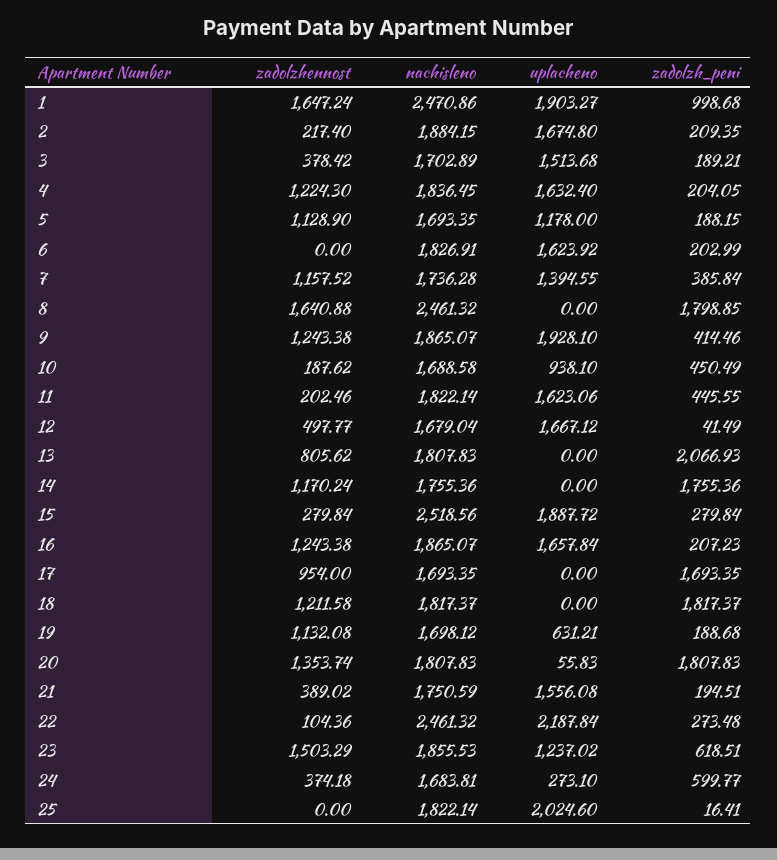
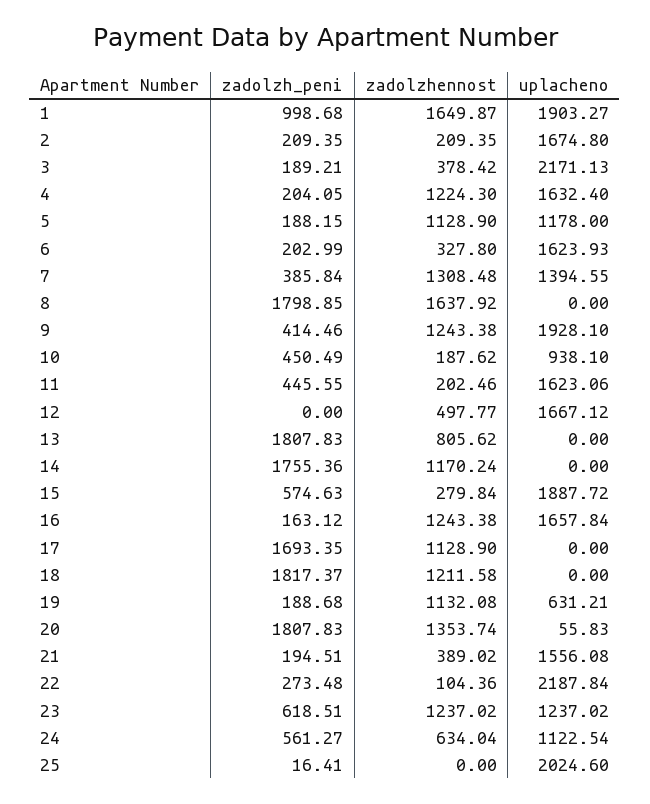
  {
    "zadolzhennost": {
-     "1": 1647.24,
+     "1": 1649.87,
-     "2": 217.4,
+     "2": 209.35,
      "3": 378.42,
      "4": 1224.3,
      "5": 1128.9,
-     "6": 0,
+     "6": 327.8,
-     "7": 1157.52,
+     "7": 1308.48,
-     "8": 1640.88,
+     "8": 1637.92,
      "9": 1243.38,
      "10": 187.62,
      "11": 202.46,
      "12": 497.77,
      "13": 805.62,
      "14": 1170.24,
      "15": 279.84,
      "16": 1243.38,
-     "17": 954,
+     "17": 1128.9,
      "18": 1211.58,
      "19": 1132.08,
      "20": 1353.74,
      "21": 389.02,
      "22": 104.36,
-     "23": 1503.29,
+     "23": 1237.02,
-     "24": 374.18,
+     "24": 634.04,
      "25": 0
    },
-   "nachisleno": {
-     "1": 2470.86,
-     "2": 1884.15,
-     "3": 1702.89,
-     "4": 1836.45,
-     "5": 1693.35,
-     "6": 1826.91,
-     "7": 1736.28,
-     "8": 2461.32,
-     "9": 1865.07,
-     "10": 1688.58,
-     "11": 1822.14,
-     "12": 1679.04,
-     "13": 1807.83,
-     "14": 1755.36,
-     "15": 2518.56,
-     "16": 1865.07,
-     "17": 1693.35,
-     "18": 1817.37,
-     "19": 1698.12,
-     "20": 1807.83,
-     "21": 1750.59,
-     "22": 2461.32,
-     "23": 1855.53,
-     "24": 1683.81,
-     "25": 1822.14
-   },
    "uplacheno": {
      "1": 1903.27,
      "2": 1674.8,
-     "3": 1513.68,
+     "3": 2171.13,
      "4": 1632.4,
      "5": 1178,
-     "6": 1623.92,
+     "6": 1623.93,
      "7": 1394.55,
      "8": 0,
      "9": 1928.1,
      "10": 938.1,
      "11": 1623.06,
      "12": 1667.12,
      "13": 0,
      "14": 0,
      "15": 1887.72,
      "16": 1657.84,
      "17": 0,
      "18": 0,
      "19": 631.21,
      "20": 55.83,
      "21": 1556.08,
      "22": 2187.84,
      "23": 1237.02,
-     "24": 273.1,
+     "24": 1122.54,
      "25": 2024.6
    },
    "zadolzh_peni": {
      "1": 998.68,
      "2": 209.35,
      "3": 189.21,
      "4": 204.05,
      "5": 188.15,
      "6": 202.99,
      "7": 385.84,
      "8": 1798.85,
      "9": 414.46,
      "10": 450.49,
      "11": 445.55,
-     "12": 41.49,
+     "12": 0,
-     "13": 2066.93,
+     "13": 1807.83,
      "14": 1755.36,
-     "15": 279.84,
+     "15": 574.63,
-     "16": 207.23,
+     "16": 163.12,
      "17": 1693.35,
      "18": 1817.37,
      "19": 188.68,
      "20": 1807.83,
      "21": 194.51,
      "22": 273.48,
      "23": 618.51,
-     "24": 599.77,
+     "24": 561.27,
      "25": 16.41
    }
  }

